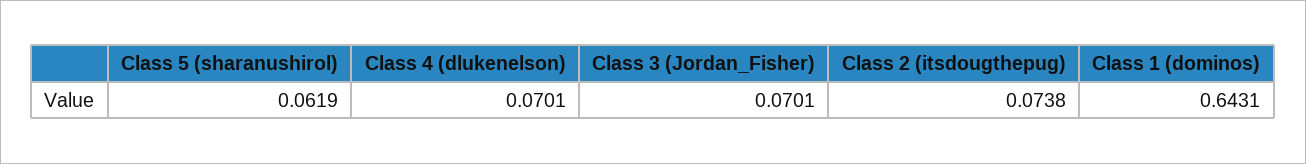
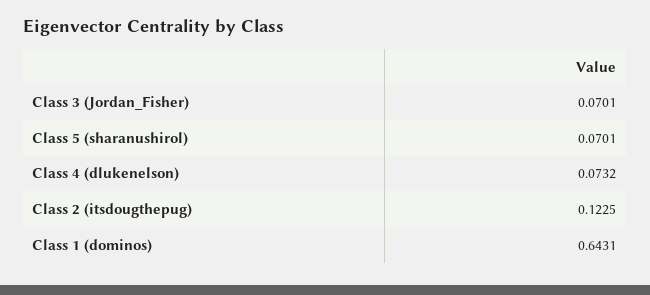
  {
-   "Class 5 (sharanushirol)": 0.0619,
+   "Class 5 (sharanushirol)": 0.0701,
-   "Class 4 (dlukenelson)": 0.0701,
+   "Class 4 (dlukenelson)": 0.0732,
    "Class 3 (Jordan_Fisher)": 0.0701,
-   "Class 2 (itsdougthepug)": 0.0738,
+   "Class 2 (itsdougthepug)": 0.1225,
    "Class 1 (dominos)": 0.6431
  }

